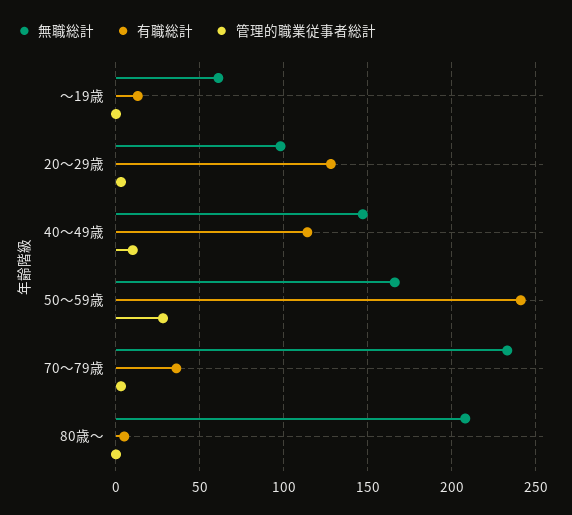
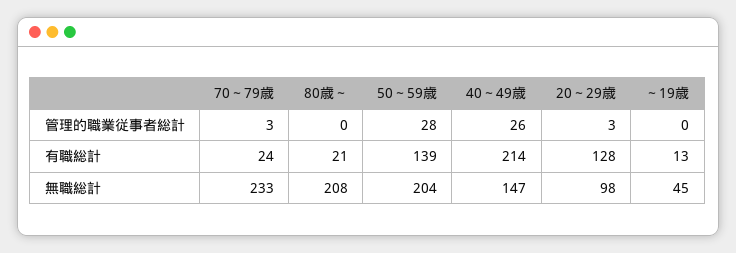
  {
    "無職総計": {
-     "～19歳": 60,
+     "～19歳": 45,
      "20～29歳": 98,
      "40～49歳": 147,
-     "50～59歳": 165,
+     "50～59歳": 204,
      "70～79歳": 233,
      "80歳～": 208
    },
    "有職総計": {
      "～19歳": 13,
      "20～29歳": 128,
-     "40～49歳": 115,
+     "40～49歳": 214,
-     "50～59歳": 240,
+     "50～59歳": 139,
-     "70～79歳": 35,
+     "70～79歳": 24,
-     "80歳～": 5
+     "80歳～": 21
    },
    "管理的職業従事者総計": {
      "～19歳": 0,
      "20～29歳": 3,
-     "40～49歳": 10,
+     "40～49歳": 26,
      "50～59歳": 28,
      "70～79歳": 3,
      "80歳～": 0
    }
  }

